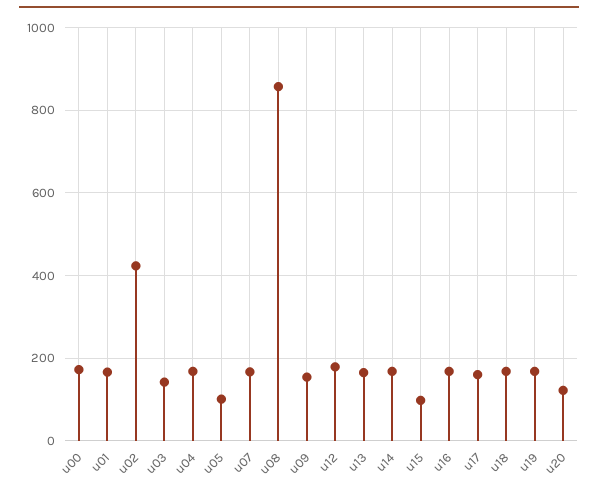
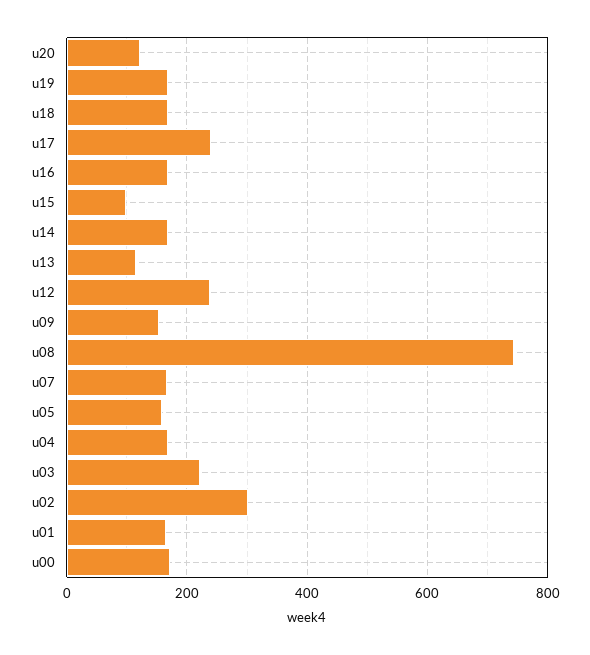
  {
    "u00": 180,
    "u01": 160,
-   "u02": 420,
+   "u02": 300,
-   "u03": 140,
+   "u03": 220,
    "u04": 160,
-   "u05": 100,
+   "u05": 160,
    "u07": 160,
-   "u08": 860,
+   "u08": 740,
    "u09": 160,
-   "u12": 180,
+   "u12": 240,
-   "u13": 160,
+   "u13": 120,
    "u14": 160,
    "u15": 100,
    "u16": 160,
-   "u17": 160,
+   "u17": 240,
    "u18": 160,
    "u19": 160,
    "u20": 120
  }

